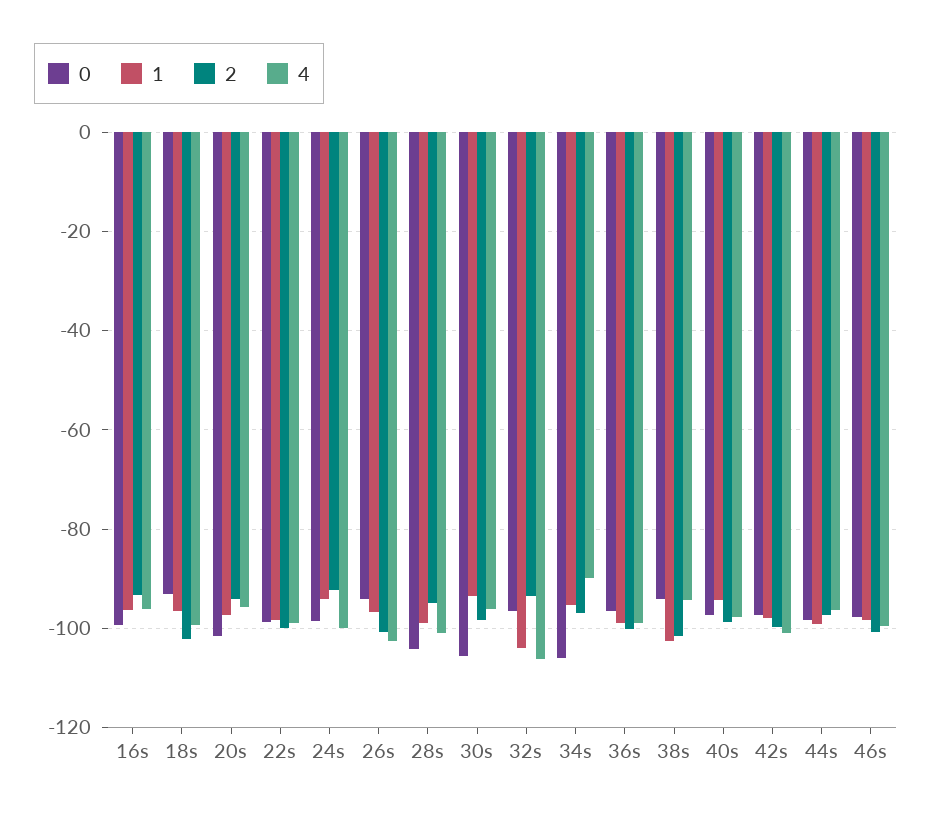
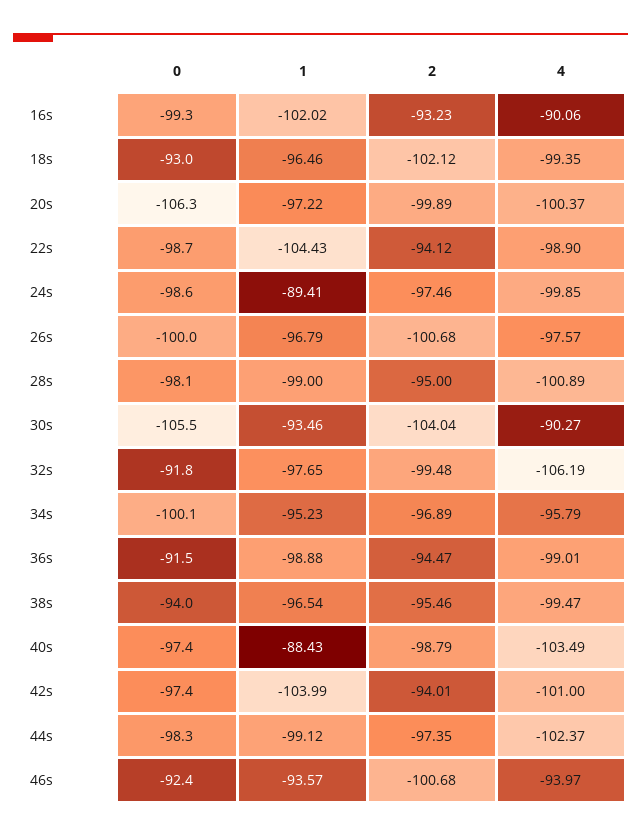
  {
    "0": {
      "16s": -99.3,
      "18s": -93,
-     "20s": -102,
+     "20s": -106.3,
      "22s": -98.7,
      "24s": -98.6,
-     "26s": -94,
+     "26s": -100,
-     "28s": -104,
+     "28s": -98.1,
      "30s": -105.5,
-     "32s": -96,
+     "32s": -91.8,
-     "34s": -106,
+     "34s": -100.1,
-     "36s": -96,
+     "36s": -91.5,
      "38s": -94,
      "40s": -97.4,
      "42s": -97.4,
      "44s": -98.3,
-     "46s": -98
+     "46s": -92.4
    },
    "1": {
-     "16s": -96,
+     "16s": -102.02,
      "18s": -96.46,
      "20s": -97.22,
-     "22s": -98,
+     "22s": -104.43,
-     "24s": -94,
+     "24s": -89.41,
      "26s": -96.79,
      "28s": -99,
      "30s": -93.46,
-     "32s": -104,
+     "32s": -97.65,
      "34s": -95.23,
      "36s": -98.88,
-     "38s": -102,
+     "38s": -96.54,
-     "40s": -94,
+     "40s": -88.43,
-     "42s": -98,
+     "42s": -103.99,
      "44s": -99.12,
-     "46s": -98
+     "46s": -93.57
    },
    "2": {
      "16s": -93.23,
      "18s": -102.12,
-     "20s": -94,
+     "20s": -99.89,
-     "22s": -100,
+     "22s": -94.12,
-     "24s": -92,
+     "24s": -97.46,
      "26s": -100.68,
      "28s": -95,
-     "30s": -98,
+     "30s": -104.04,
-     "32s": -94,
+     "32s": -99.48,
      "34s": -96.89,
-     "36s": -100,
+     "36s": -94.47,
-     "38s": -102,
+     "38s": -95.46,
      "40s": -98.79,
-     "42s": -100,
+     "42s": -94.01,
      "44s": -97.35,
      "46s": -100.68
    },
    "4": {
-     "16s": -96,
+     "16s": -90.06,
      "18s": -99.35,
-     "20s": -96,
+     "20s": -100.37,
      "22s": -98.9,
      "24s": -99.85,
-     "26s": -102,
+     "26s": -97.57,
      "28s": -100.89,
-     "30s": -96,
+     "30s": -90.27,
      "32s": -106.19,
-     "34s": -90,
+     "34s": -95.79,
      "36s": -99.01,
-     "38s": -94,
+     "38s": -99.47,
-     "40s": -98,
+     "40s": -103.49,
      "42s": -101,
-     "44s": -96,
+     "44s": -102.37,
-     "46s": -100
+     "46s": -93.97
    }
  }

